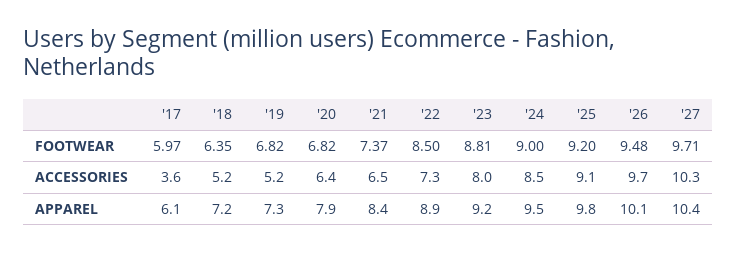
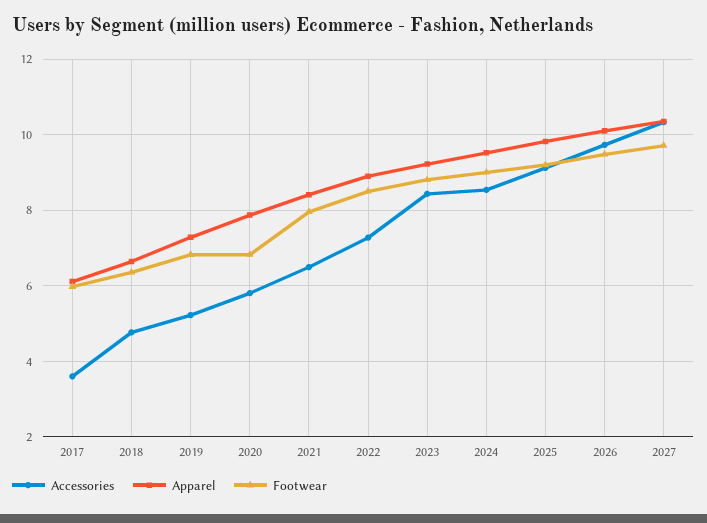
  {
    "FOOTWEAR": {
      "'17": 5.97,
      "'18": 6.35,
      "'19": 6.82,
      "'20": 6.82,
-     "'21": 7.37,
+     "'21": 8,
      "'22": 8.5,
      "'23": 8.81,
      "'24": 9,
      "'25": 9.2,
      "'26": 9.48,
      "'27": 9.71
    },
    "ACCESSORIES": {
      "'17": 3.6,
-     "'18": 5.2,
+     "'18": 4.8,
      "'19": 5.2,
-     "'20": 6.4,
+     "'20": 5.8,
      "'21": 6.5,
      "'22": 7.3,
-     "'23": 8,
+     "'23": 8.4,
      "'24": 8.5,
      "'25": 9.1,
      "'26": 9.7,
      "'27": 10.3
    },
    "APPAREL": {
      "'17": 6.1,
-     "'18": 7.2,
+     "'18": 6.6,
      "'19": 7.3,
      "'20": 7.9,
      "'21": 8.4,
      "'22": 8.9,
      "'23": 9.2,
      "'24": 9.5,
      "'25": 9.8,
      "'26": 10.1,
      "'27": 10.4
    }
  }

